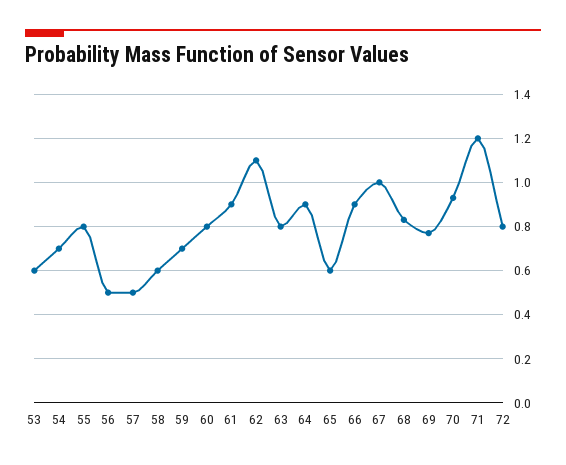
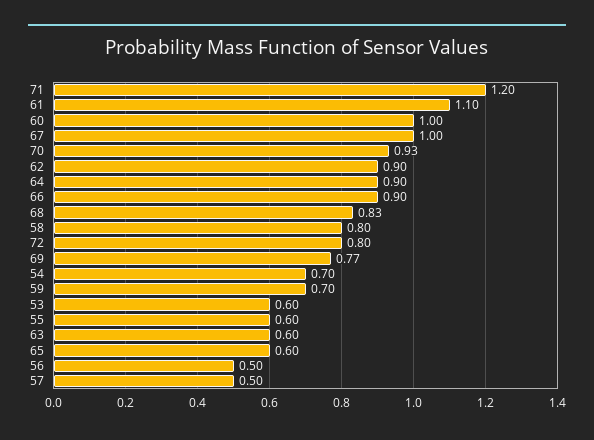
  {
    "53": 0.6,
    "54": 0.7,
-   "55": 0.8,
+   "55": 0.6,
    "56": 0.5,
    "57": 0.5,
-   "58": 0.6,
+   "58": 0.8,
    "59": 0.7,
-   "60": 0.8,
+   "60": 1,
-   "61": 0.9,
+   "61": 1.1,
-   "62": 1.1,
+   "62": 0.9,
-   "63": 0.8,
+   "63": 0.6,
    "64": 0.9,
    "65": 0.6,
    "66": 0.9,
    "67": 1,
    "68": 0.83,
    "69": 0.77,
    "70": 0.93,
    "71": 1.2,
    "72": 0.8
  }

